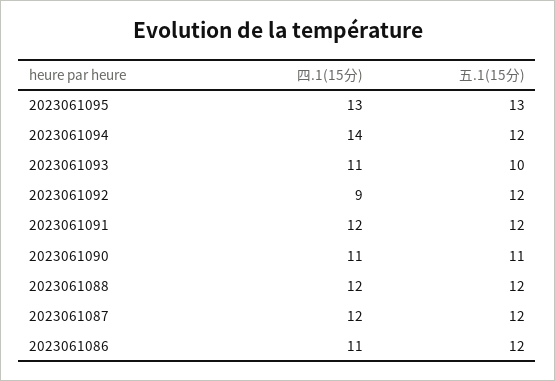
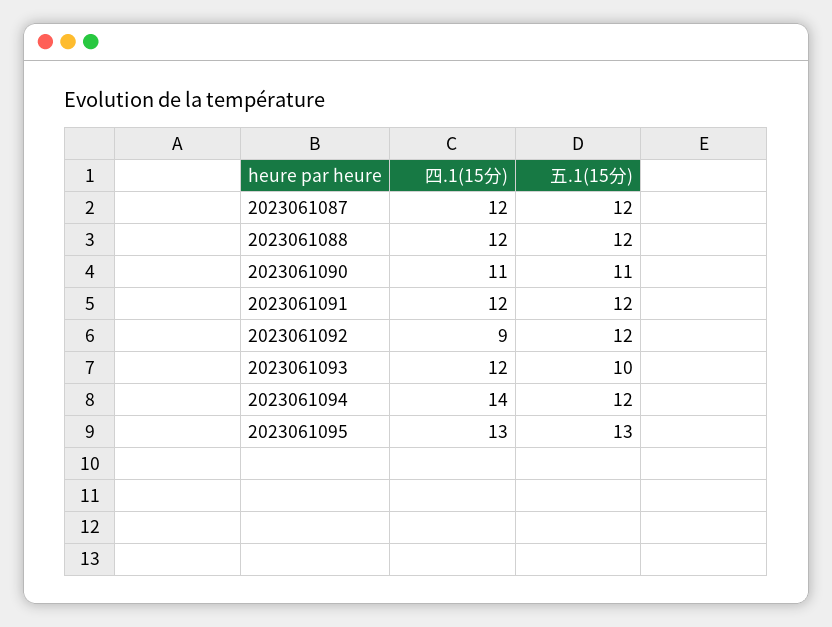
  {
    "四.1(15分)": {
      "2023061095": 13,
      "2023061094": 14,
-     "2023061093": 11,
+     "2023061093": 12,
      "2023061092": 9,
      "2023061091": 12,
      "2023061090": 11,
      "2023061088": 12,
-     "2023061087": 12,
+     "2023061087": 12
-     "2023061086": 11
    },
    "五.1(15分)": {
      "2023061095": 13,
      "2023061094": 12,
      "2023061093": 10,
      "2023061092": 12,
      "2023061091": 12,
      "2023061090": 11,
      "2023061088": 12,
-     "2023061087": 12,
+     "2023061087": 12
-     "2023061086": 12
    }
  }

